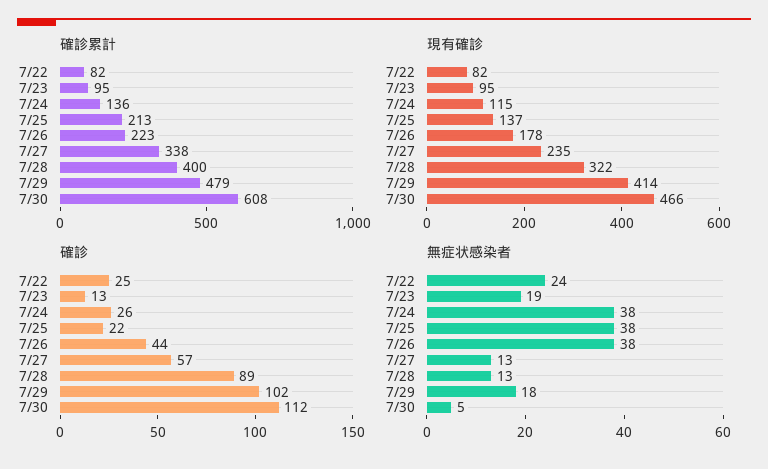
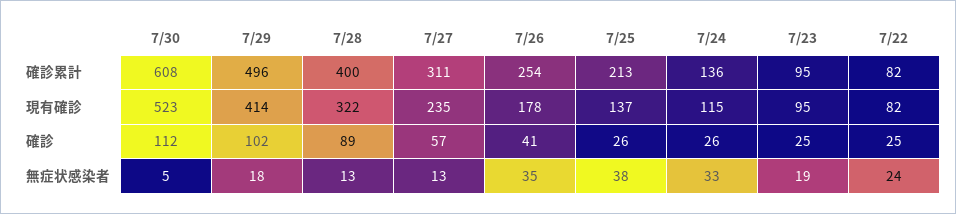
  {
    "確診累計": {
      "7/22": 82,
      "7/23": 95,
      "7/24": 136,
      "7/25": 213,
-     "7/26": 223,
+     "7/26": 254,
-     "7/27": 338,
+     "7/27": 311,
      "7/28": 400,
-     "7/29": 479,
+     "7/29": 496,
      "7/30": 608
    },
    "現有確診": {
      "7/22": 82,
      "7/23": 95,
      "7/24": 115,
      "7/25": 137,
      "7/26": 178,
      "7/27": 235,
      "7/28": 322,
      "7/29": 414,
-     "7/30": 466
+     "7/30": 523
    },
    "確診": {
      "7/22": 25,
-     "7/23": 13,
+     "7/23": 25,
      "7/24": 26,
-     "7/25": 22,
+     "7/25": 26,
-     "7/26": 44,
+     "7/26": 41,
      "7/27": 57,
      "7/28": 89,
      "7/29": 102,
      "7/30": 112
    },
    "無症状感染者": {
      "7/22": 24,
      "7/23": 19,
-     "7/24": 38,
+     "7/24": 33,
      "7/25": 38,
-     "7/26": 38,
+     "7/26": 35,
      "7/27": 13,
      "7/28": 13,
      "7/29": 18,
      "7/30": 5
    }
  }

